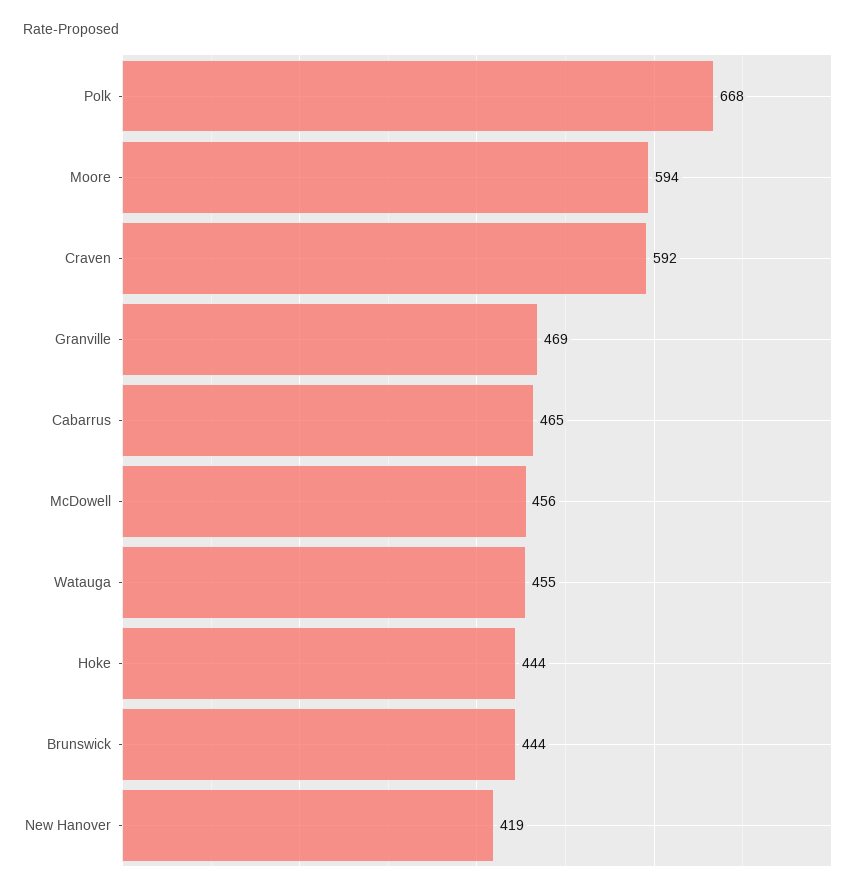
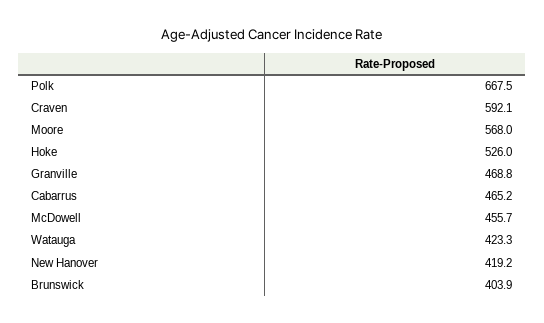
  {
    "Polk": 667.5,
-   "Moore": 594,
+   "Moore": 568,
    "Craven": 592.1,
    "Granville": 468.8,
    "Cabarrus": 465.2,
    "McDowell": 455.7,
-   "Watauga": 455,
+   "Watauga": 423.3,
-   "Hoke": 444,
+   "Hoke": 526,
-   "Brunswick": 444,
+   "Brunswick": 403.9,
    "New Hanover": 419.2
  }

